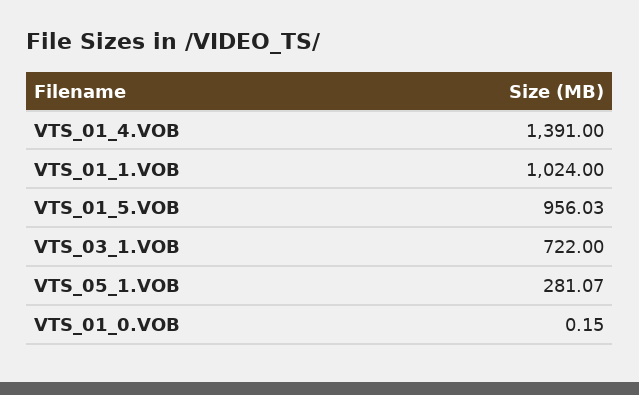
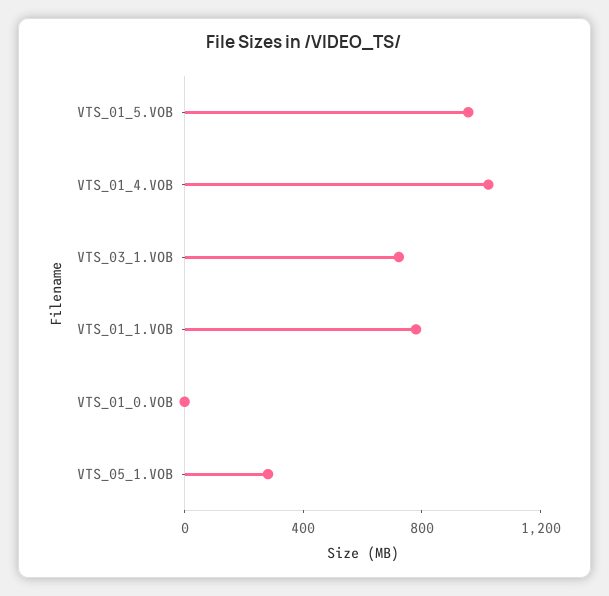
  {
-   "VTS_01_4.VOB": 1391,
+   "VTS_01_4.VOB": 1000,
-   "VTS_01_1.VOB": 1024,
+   "VTS_01_1.VOB": 800,
    "VTS_01_5.VOB": 956.03,
    "VTS_03_1.VOB": 722,
    "VTS_05_1.VOB": 281.07,
    "VTS_01_0.VOB": 0.15
  }

